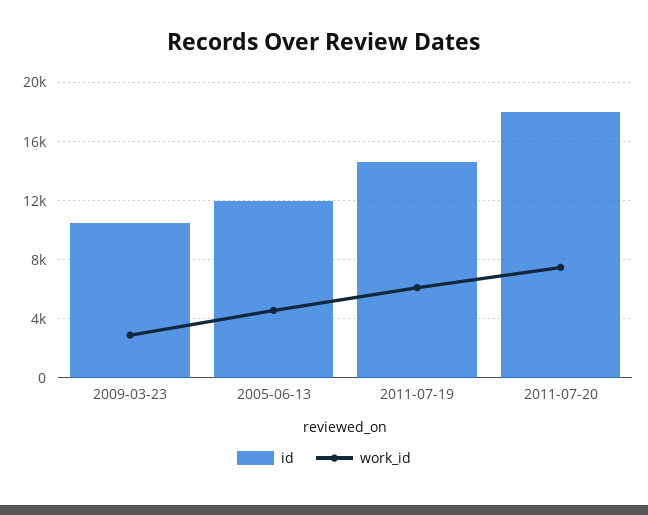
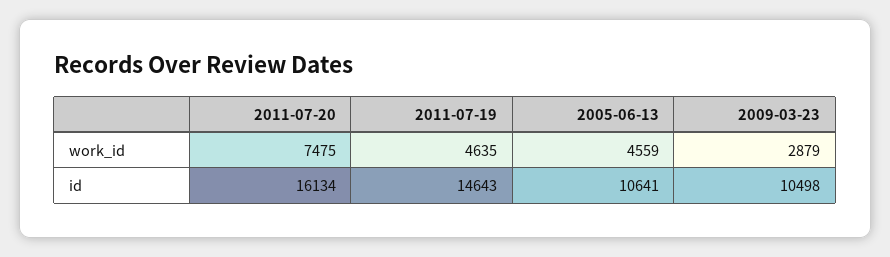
  {
    "id": {
      "2009-03-23": 10498,
-     "2005-06-13": 12000,
+     "2005-06-13": 10641,
      "2011-07-19": 14643,
-     "2011-07-20": 18000
+     "2011-07-20": 16134
    },
    "work_id": {
      "2009-03-23": 2879,
      "2005-06-13": 4559,
-     "2011-07-19": 6000,
+     "2011-07-19": 4635,
      "2011-07-20": 7475
    }
  }

